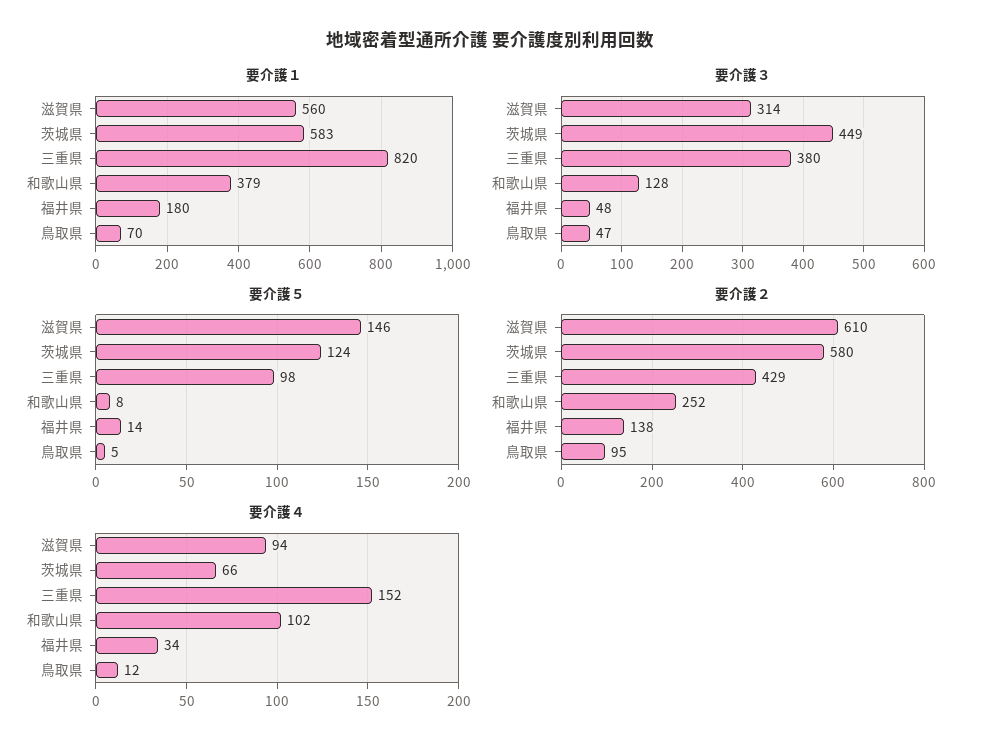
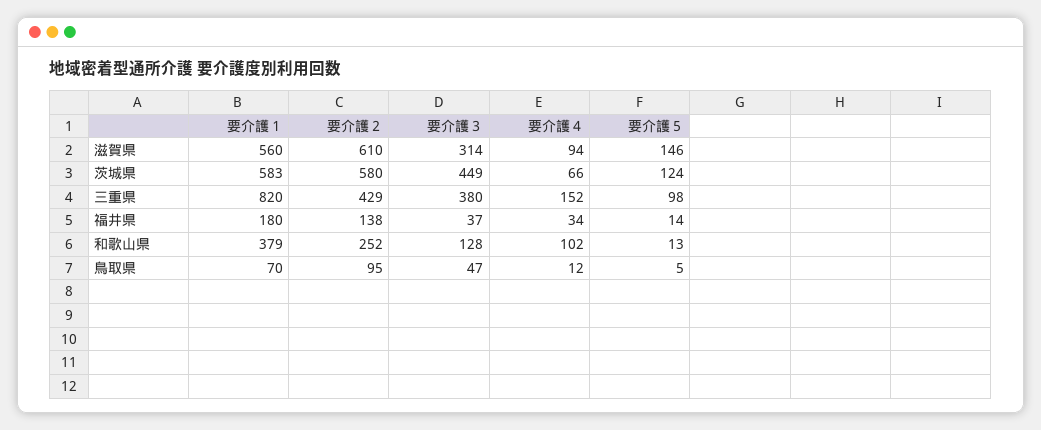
  {
    "要介護１": {
      "滋賀県": 560,
      "茨城県": 583,
      "三重県": 820,
      "和歌山県": 379,
      "福井県": 180,
      "鳥取県": 70
    },
    "要介護３": {
      "滋賀県": 314,
      "茨城県": 449,
      "三重県": 380,
      "和歌山県": 128,
-     "福井県": 48,
+     "福井県": 37,
      "鳥取県": 47
    },
    "要介護５": {
      "滋賀県": 146,
      "茨城県": 124,
      "三重県": 98,
-     "和歌山県": 8,
+     "和歌山県": 13,
      "福井県": 14,
      "鳥取県": 5
    },
    "要介護２": {
      "滋賀県": 610,
      "茨城県": 580,
      "三重県": 429,
      "和歌山県": 252,
      "福井県": 138,
      "鳥取県": 95
    },
    "要介護４": {
      "滋賀県": 94,
      "茨城県": 66,
      "三重県": 152,
      "和歌山県": 102,
      "福井県": 34,
      "鳥取県": 12
    }
  }

